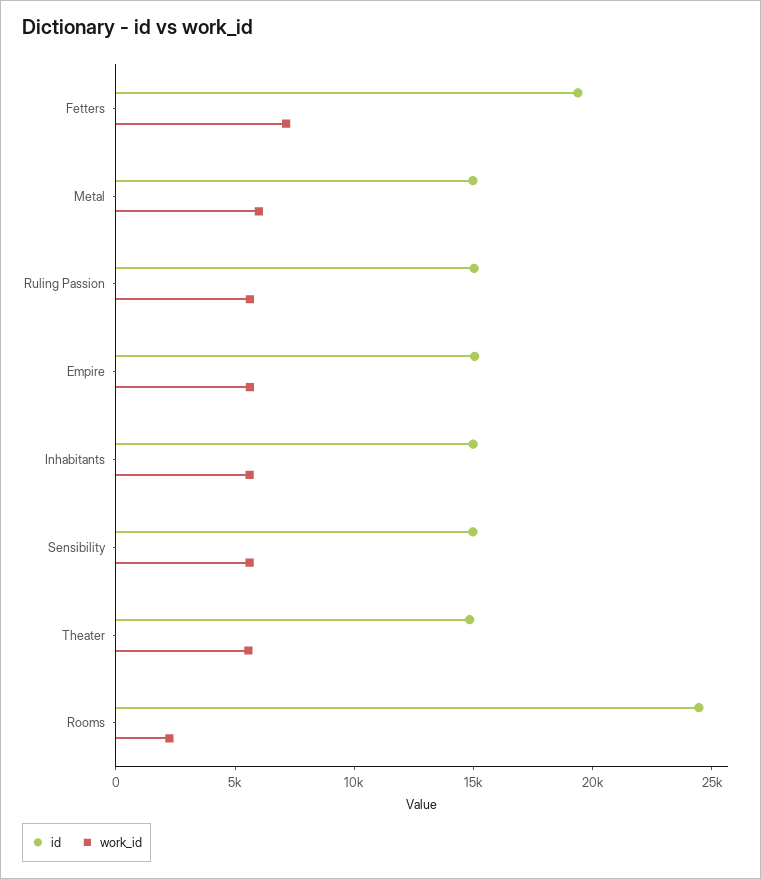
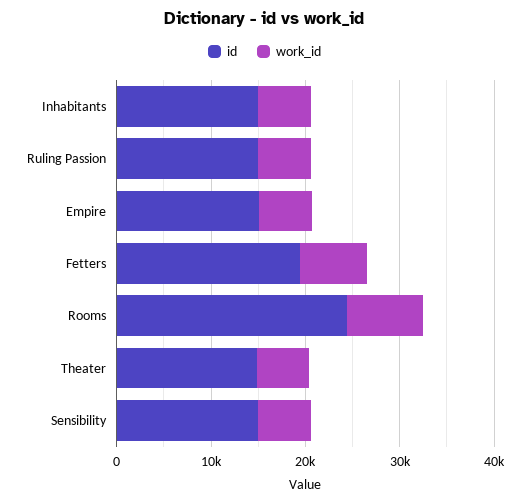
  {
    "id": {
      "Fetters": 19000,
-     "Metal": 15000,
      "Ruling Passion": 15000,
      "Empire": 15000,
      "Inhabitants": 15000,
      "Sensibility": 15000,
      "Theater": 15000,
      "Rooms": 24000
    },
    "work_id": {
      "Fetters": 7000,
-     "Metal": 6000,
      "Ruling Passion": 6000,
      "Empire": 6000,
      "Inhabitants": 6000,
      "Sensibility": 6000,
      "Theater": 6000,
-     "Rooms": 2000
+     "Rooms": 8000
    }
  }

